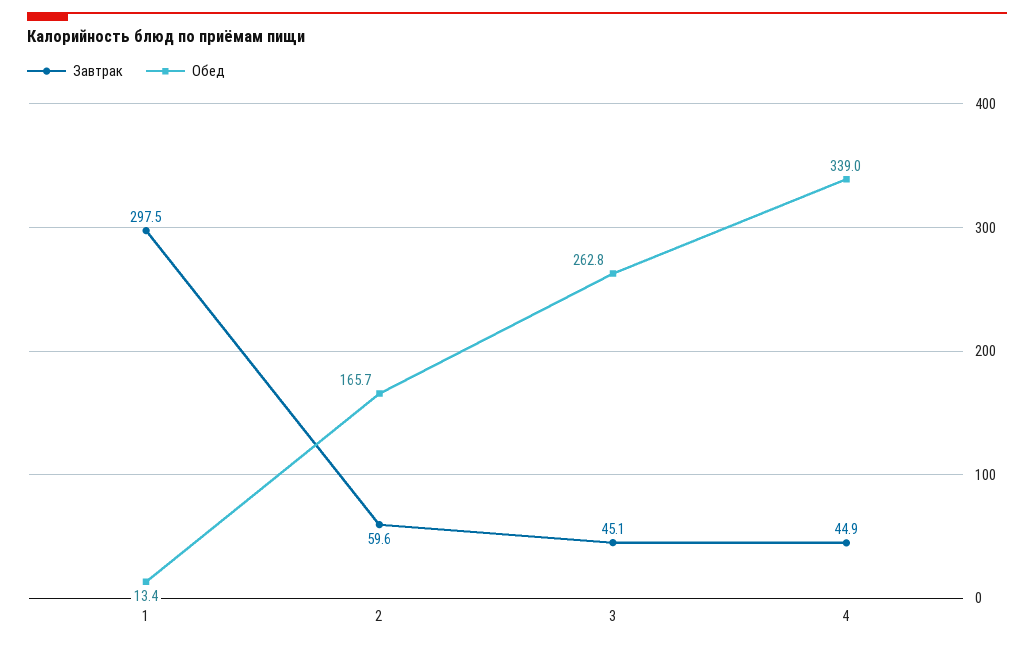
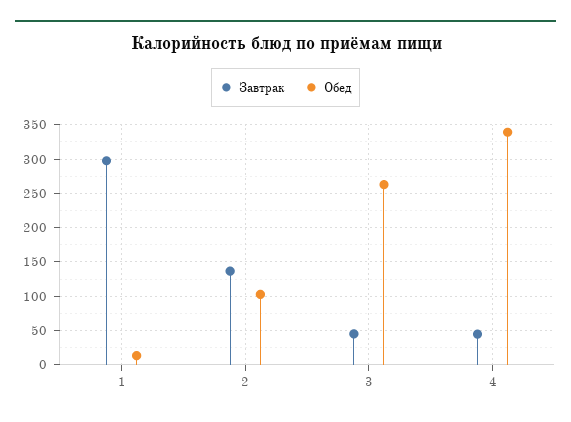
  {
    "Завтрак": {
      "1": 297.5,
-     "2": 59.6,
+     "2": 140,
      "3": 45.1,
      "4": 44.9
    },
    "Обед": {
      "1": 13.4,
-     "2": 165.7,
+     "2": 100,
      "3": 262.8,
      "4": 339
    }
  }

